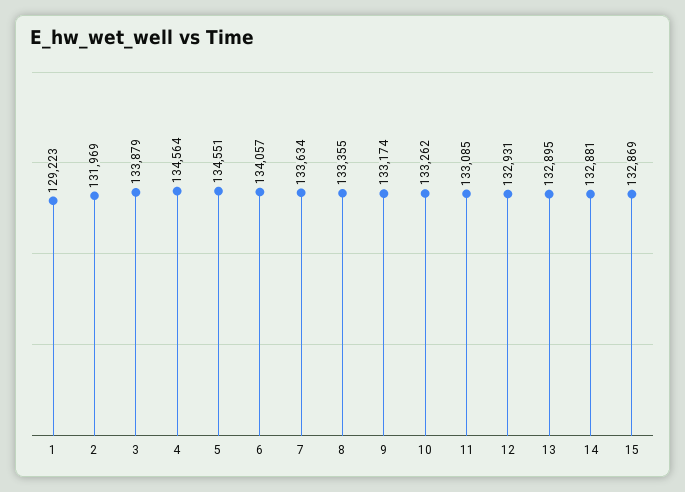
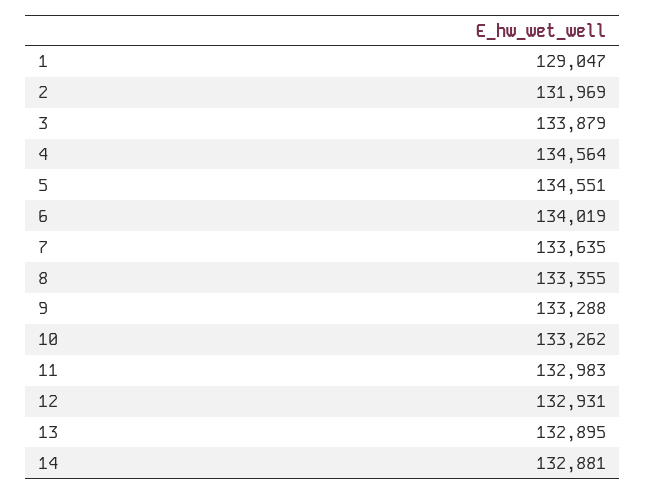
  {
-   "1": 129223,
+   "1": 129047,
    "2": 131969,
    "3": 133879,
    "4": 134564,
    "5": 134551,
-   "6": 134057,
+   "6": 134019,
-   "7": 133634,
+   "7": 133635,
    "8": 133355,
-   "9": 133174,
+   "9": 133288,
    "10": 133262,
-   "11": 133085,
+   "11": 132983,
    "12": 132931,
    "13": 132895,
-   "14": 132881,
+   "14": 132881
-   "15": 132869
  }

